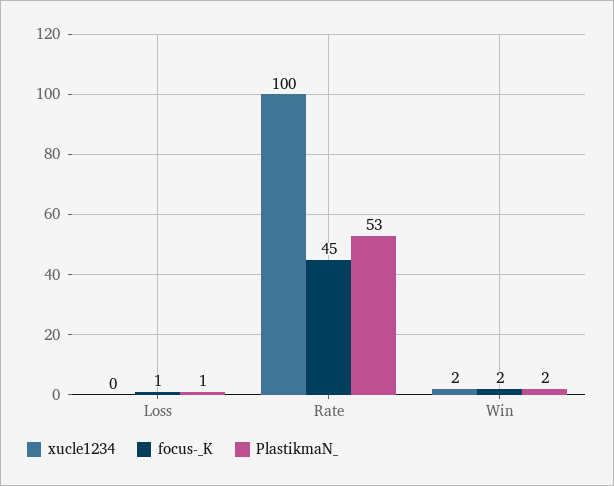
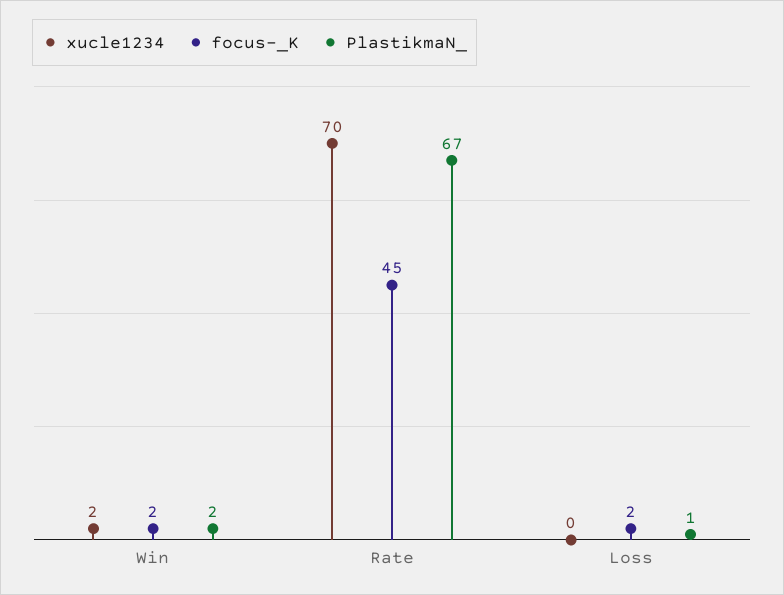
  {
    "xucle1234": {
      "Loss": 0,
-     "Rate": 100,
+     "Rate": 70,
      "Win": 2
    },
    "focus-_K": {
-     "Loss": 1,
+     "Loss": 2,
      "Rate": 45,
      "Win": 2
    },
    "PlastikmaN_": {
      "Loss": 1,
-     "Rate": 53,
+     "Rate": 67,
      "Win": 2
    }
  }

